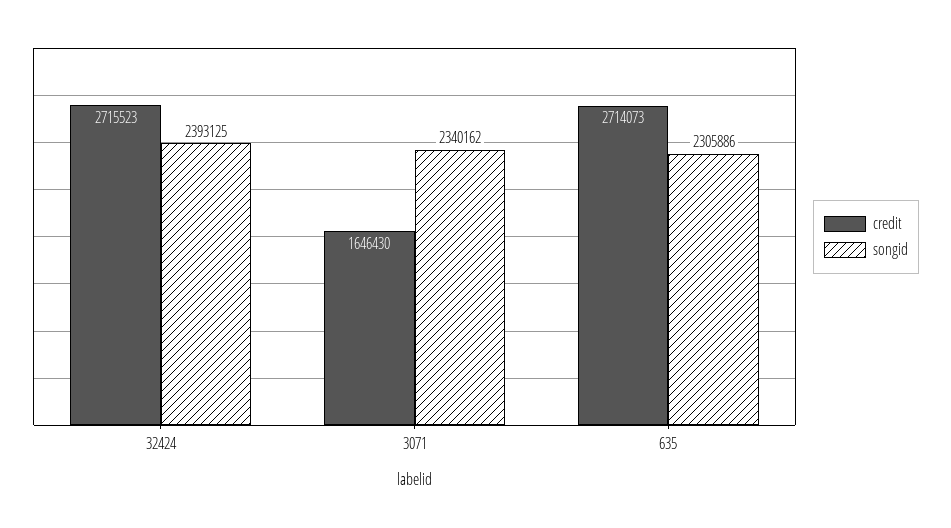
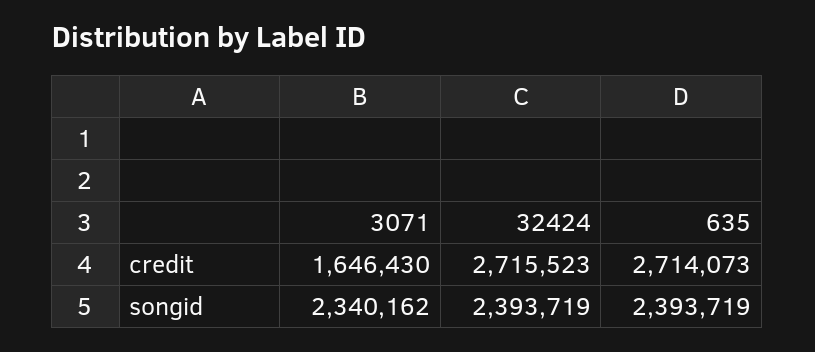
  {
    "credit": {
      "32424": 2715523,
      "3071": 1646430,
      "635": 2714073
    },
    "songid": {
-     "32424": 2393125,
+     "32424": 2393719,
      "3071": 2340162,
-     "635": 2305886
+     "635": 2393719
    }
  }

